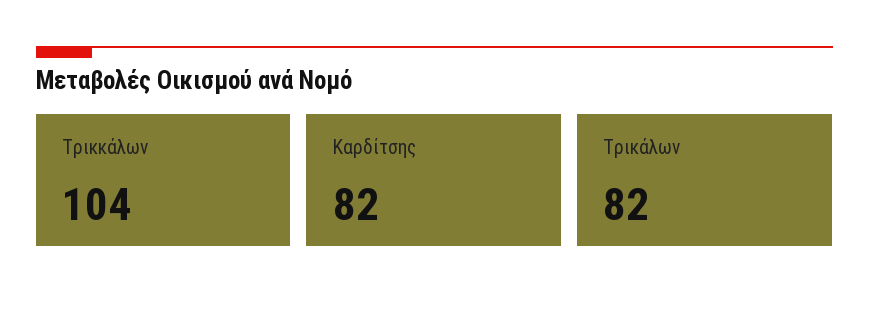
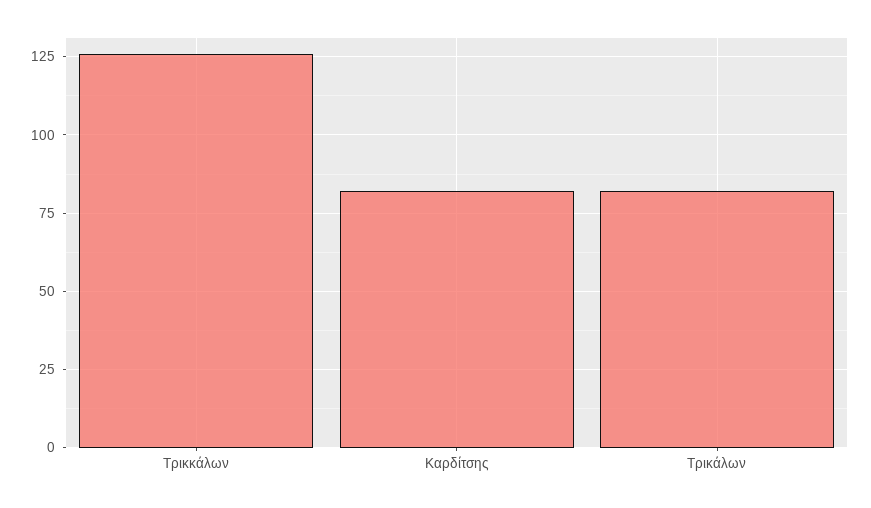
  {
-   "Τρικκάλων": 104,
+   "Τρικκάλων": 125,
    "Καρδίτσης": 82,
    "Τρικάλων": 82
  }

